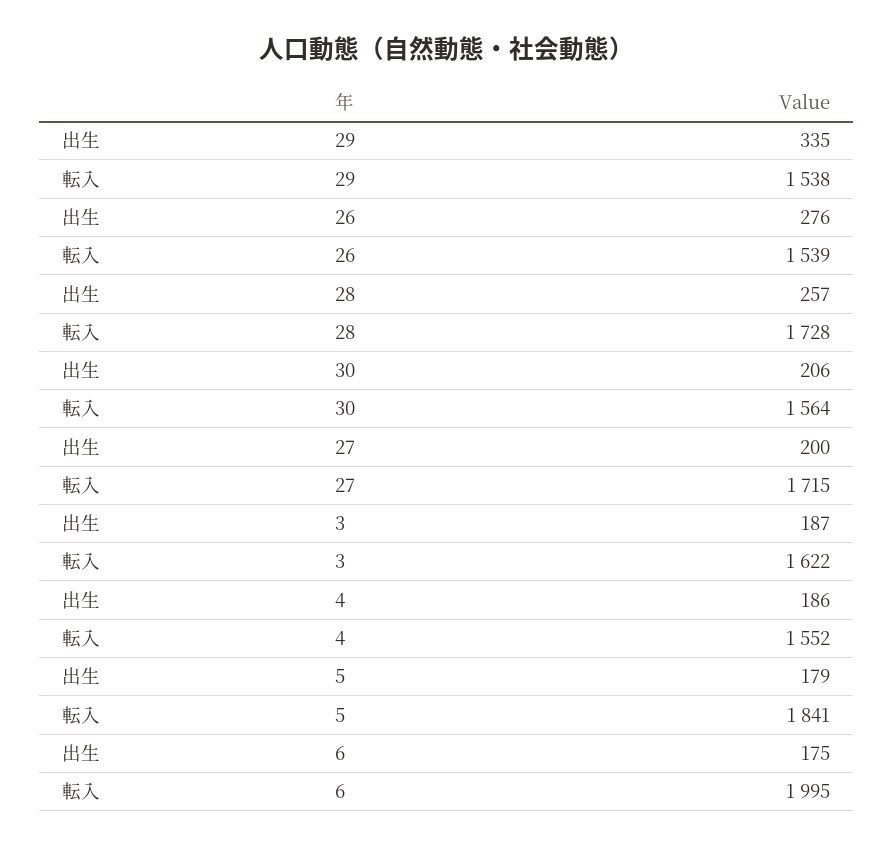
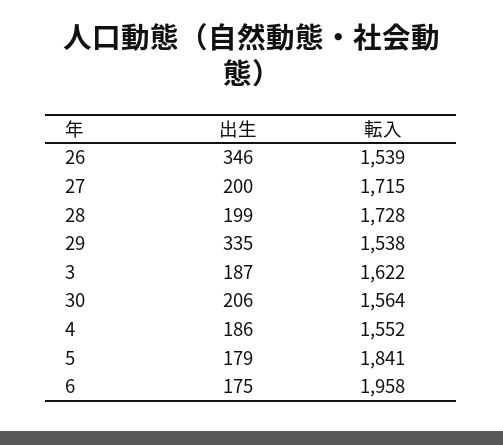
  {
    "出生": {
      "29": 335,
-     "26": 276,
+     "26": 346,
-     "28": 257,
+     "28": 199,
      "30": 206,
      "27": 200,
      "3": 187,
      "4": 186,
      "5": 179,
      "6": 175
    },
    "転入": {
      "29": 1538,
      "26": 1539,
      "28": 1728,
      "30": 1564,
      "27": 1715,
      "3": 1622,
      "4": 1552,
      "5": 1841,
-     "6": 1995
+     "6": 1958
    }
  }

